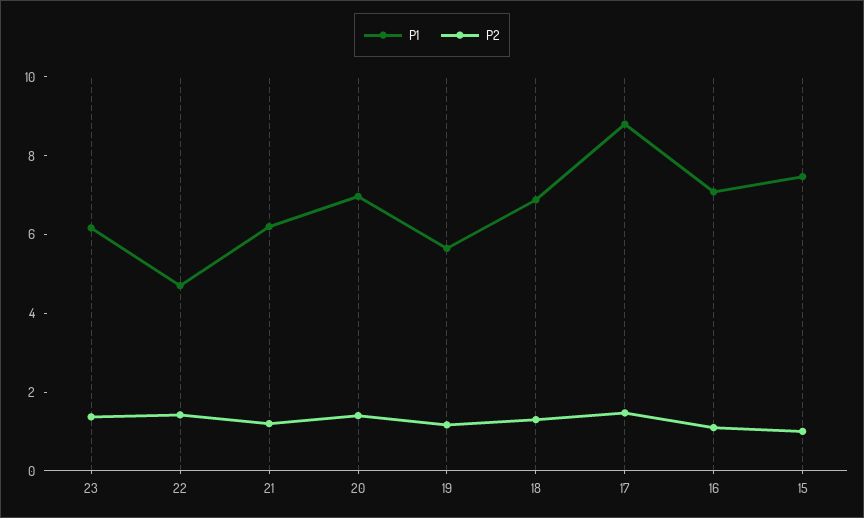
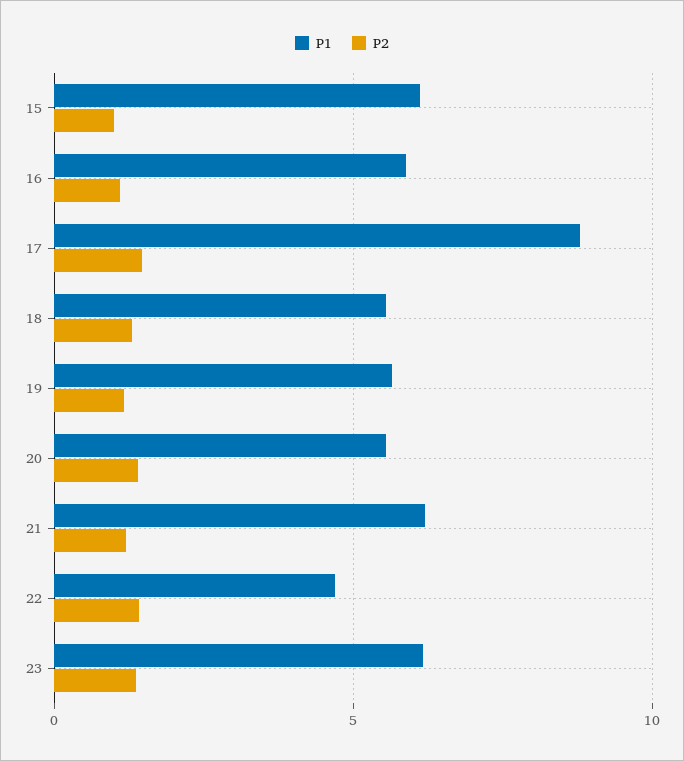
  {
    "P1": {
      "23": 6,
      "22": 4.5,
      "21": 6,
-     "20": 7,
+     "20": 5.5,
      "19": 5.5,
-     "18": 7,
+     "18": 5.5,
      "17": 9,
-     "16": 7,
+     "16": 6,
-     "15": 7.5
+     "15": 6
    },
    "P2": {
      "23": 1.5,
      "22": 1.5,
      "21": 1,
      "20": 1.5,
      "19": 1,
      "18": 1.5,
      "17": 1.5,
      "16": 1,
      "15": 1
    }
  }

